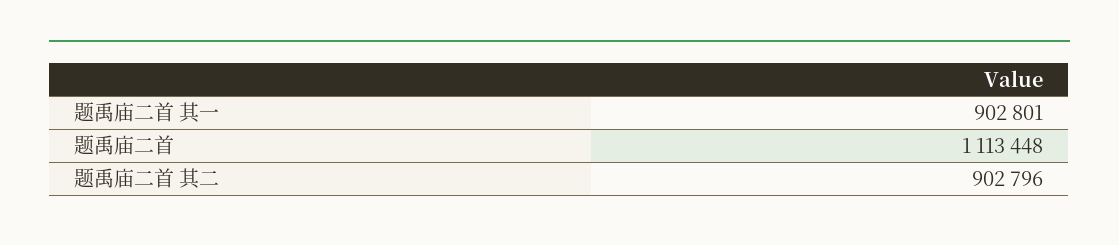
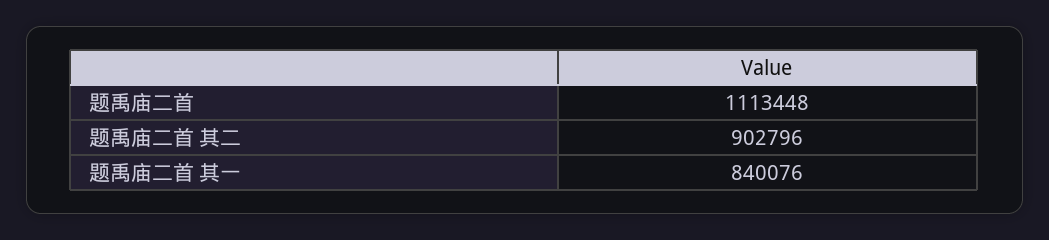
  {
-   "题禹庙二首 其一": 902801,
+   "题禹庙二首 其一": 840076,
    "题禹庙二首": 1113448,
    "题禹庙二首 其二": 902796
  }

